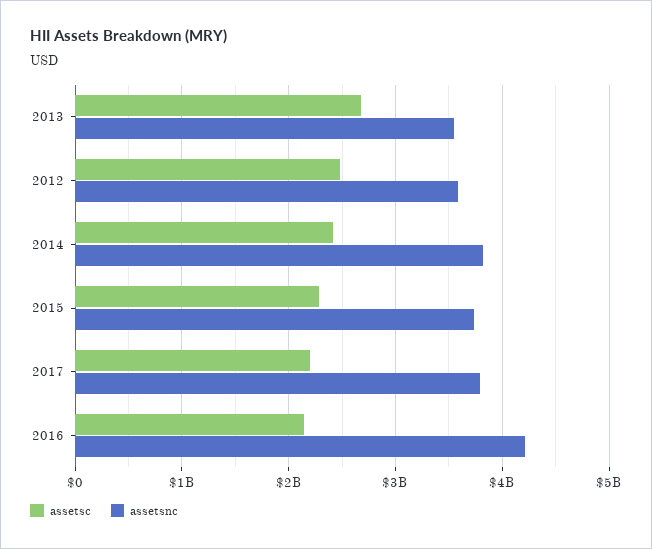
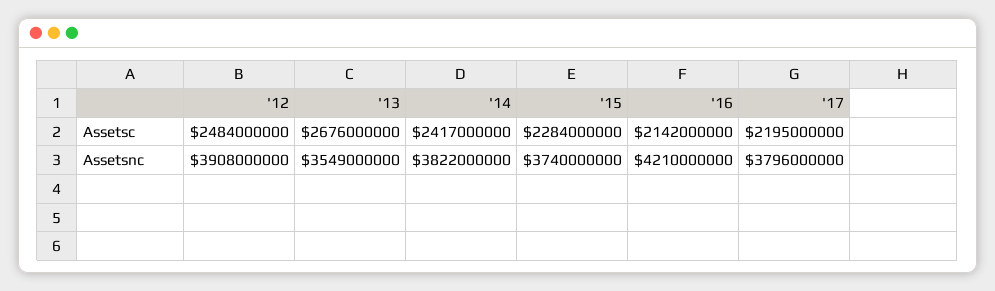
  {
    "assetsc": {
      "2013": 2676000000,
      "2012": 2484000000,
      "2014": 2417000000,
      "2015": 2284000000,
      "2017": 2195000000,
      "2016": 2142000000
    },
    "assetsnc": {
      "2013": 3549000000,
-     "2012": 3600000000,
+     "2012": 3908000000,
      "2014": 3822000000,
      "2015": 3740000000,
      "2017": 3796000000,
      "2016": 4210000000
    }
  }

